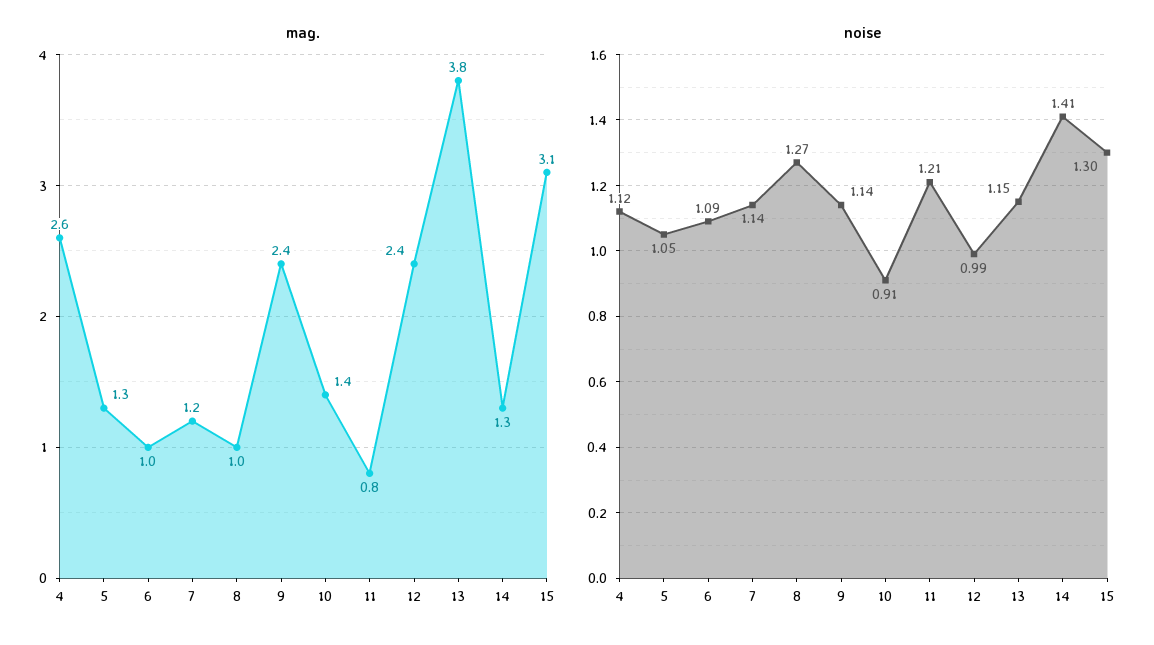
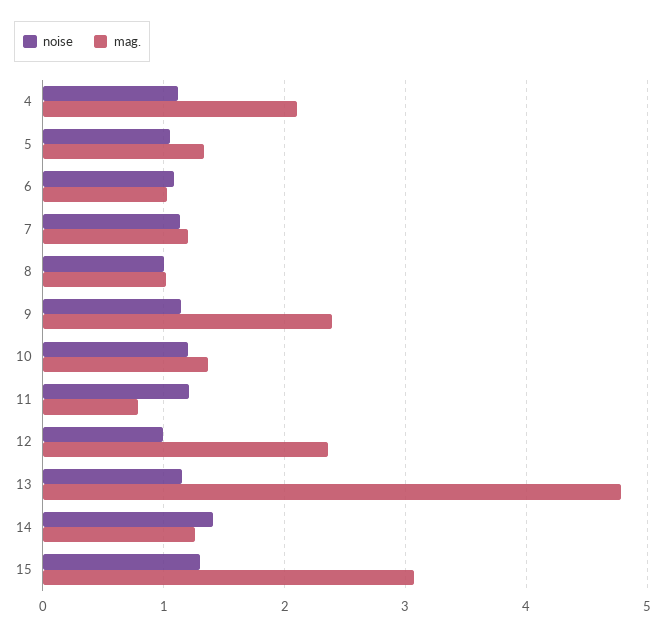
  {
    "mag.": {
-     "4": 2.6,
+     "4": 2.1,
      "5": 1.3,
      "6": 1,
      "7": 1.2,
      "8": 1,
      "9": 2.4,
      "10": 1.4,
      "11": 0.8,
      "12": 2.4,
-     "13": 3.8,
+     "13": 4.8,
      "14": 1.3,
      "15": 3.1
    },
    "noise": {
      "4": 1.12,
      "5": 1.05,
      "6": 1.09,
      "7": 1.14,
-     "8": 1.27,
+     "8": 1,
      "9": 1.14,
-     "10": 0.91,
+     "10": 1.2,
      "11": 1.21,
      "12": 0.99,
      "13": 1.15,
      "14": 1.41,
      "15": 1.3
    }
  }

